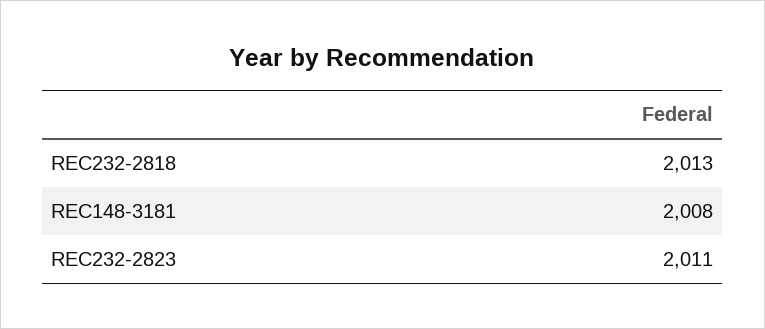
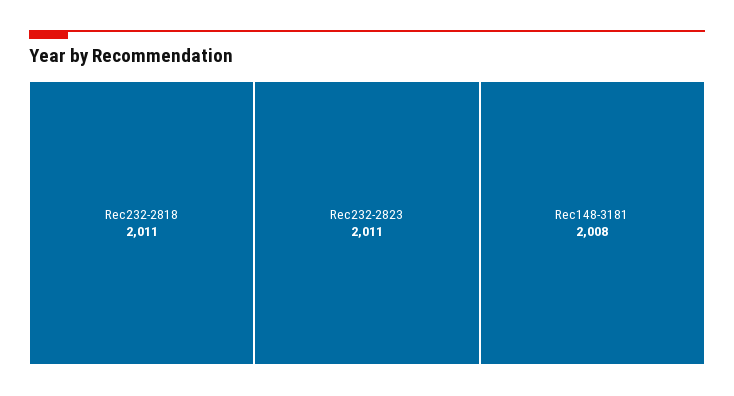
  {
-   "REC232-2818": 2013,
+   "REC232-2818": 2011,
    "REC148-3181": 2008,
    "REC232-2823": 2011
  }

